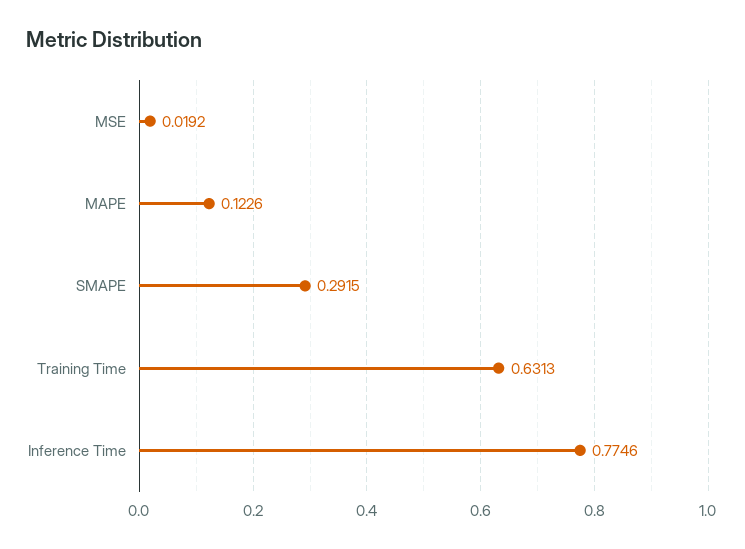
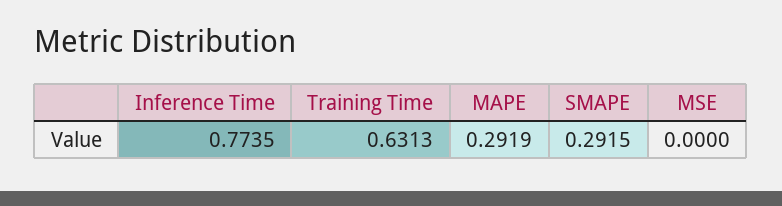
  {
-   "MSE": 0.0192,
+   "MSE": 0,
-   "MAPE": 0.1226,
+   "MAPE": 0.2919,
    "SMAPE": 0.2915,
    "Training Time": 0.6313,
-   "Inference Time": 0.7746
+   "Inference Time": 0.7735
  }

